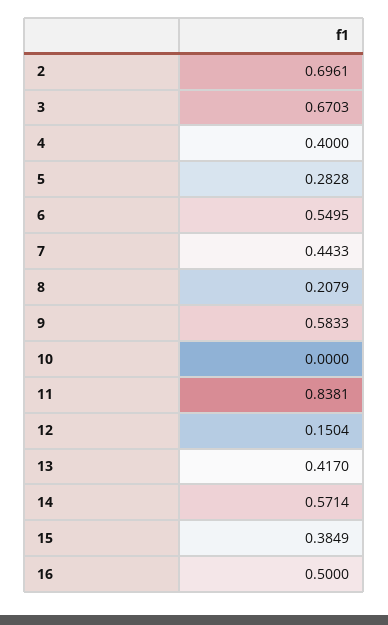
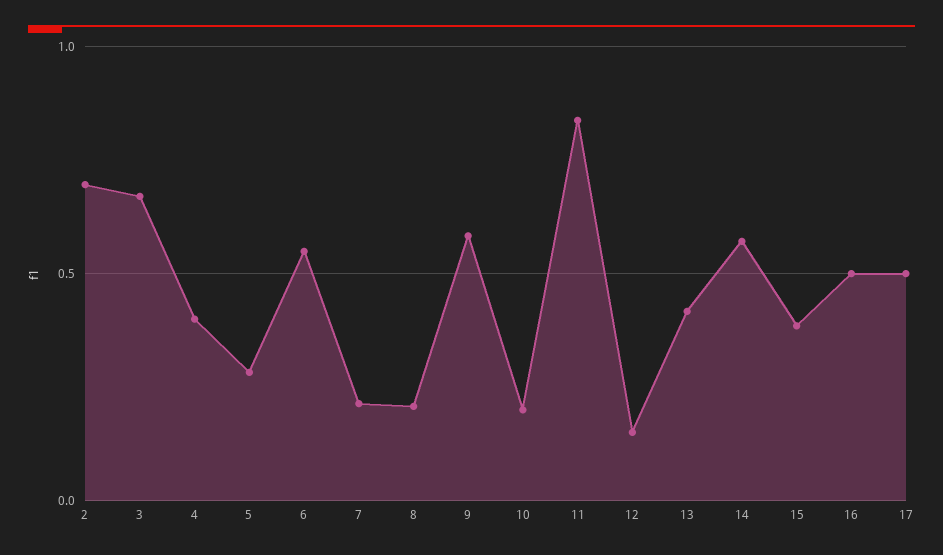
  {
    "2": 0.6961,
    "3": 0.6703,
    "4": 0.4,
    "5": 0.2828,
    "6": 0.5495,
-   "7": 0.4433,
+   "7": 0.2,
    "8": 0.2079,
    "9": 0.5833,
-   "10": 0,
+   "10": 0.2,
    "11": 0.8381,
    "12": 0.1504,
    "13": 0.417,
    "14": 0.5714,
    "15": 0.3849,
-   "16": 0.5
+   "16": 0.5,
+   "17": 0.5
  }

